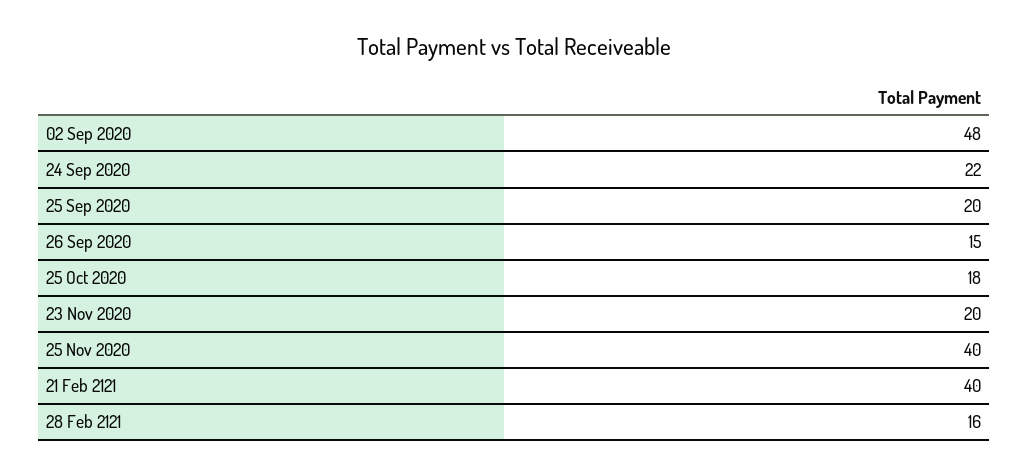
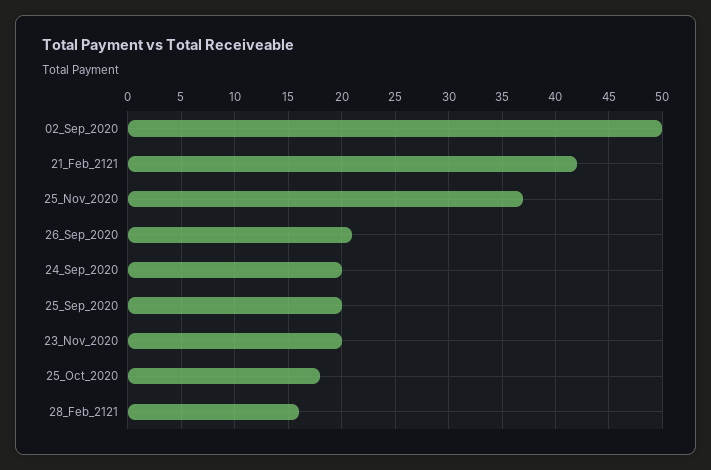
  {
-   "02 Sep 2020": 48,
+   "02 Sep 2020": 50,
-   "24 Sep 2020": 22,
+   "24 Sep 2020": 20,
    "25 Sep 2020": 20,
-   "26 Sep 2020": 15,
+   "26 Sep 2020": 21,
    "25 Oct 2020": 18,
    "23 Nov 2020": 20,
-   "25 Nov 2020": 40,
+   "25 Nov 2020": 37,
-   "21 Feb 2121": 40,
+   "21 Feb 2121": 42,
    "28 Feb 2121": 16
  }

